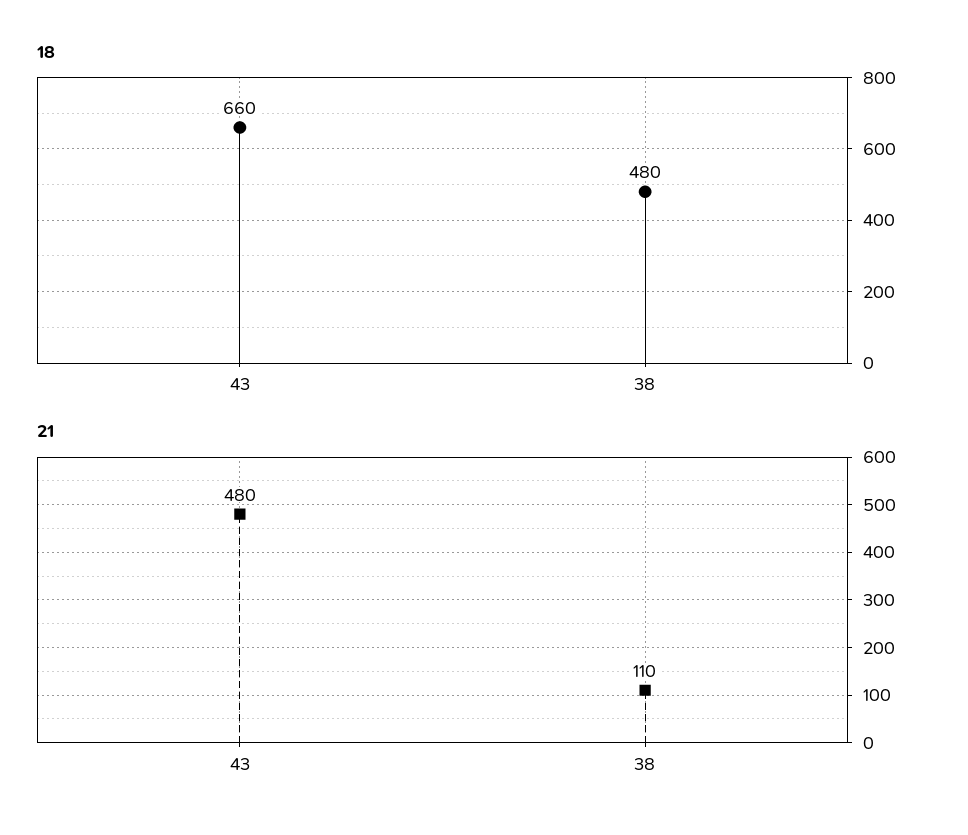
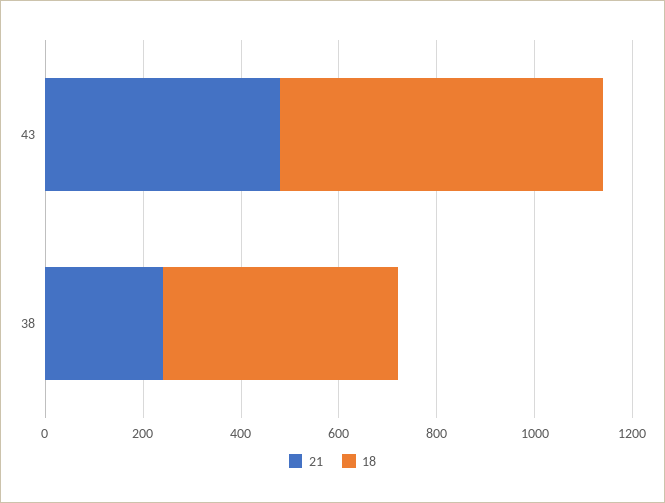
  {
    "18": {
      "43": 660,
      "38": 480
    },
    "21": {
      "43": 480,
-     "38": 110
+     "38": 250
    }
  }

